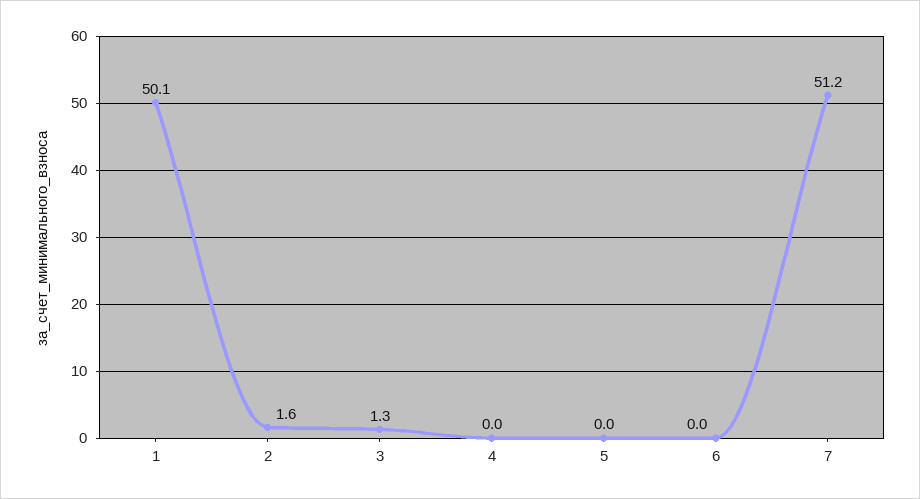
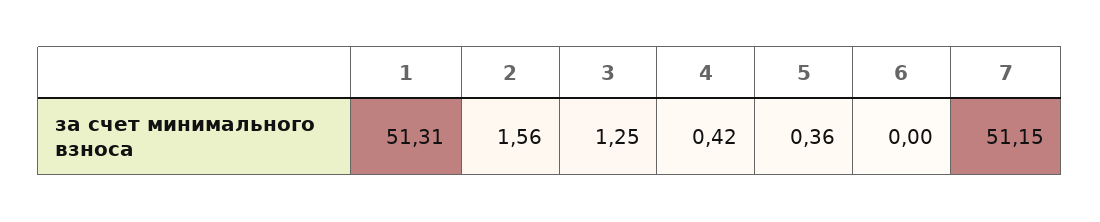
  {
-   "1": 50.1,
+   "1": 51.31,
    "2": 1.56,
    "3": 1.25,
-   "4": 0,
+   "4": 0.42,
-   "5": 0,
+   "5": 0.36,
    "6": 0,
    "7": 51.15
  }

